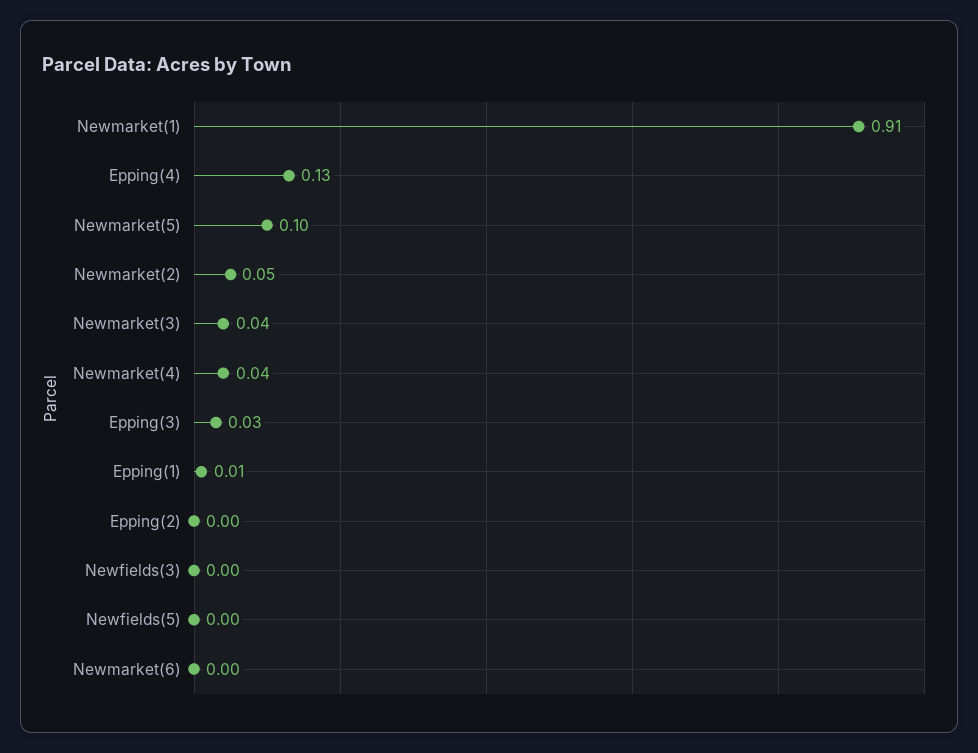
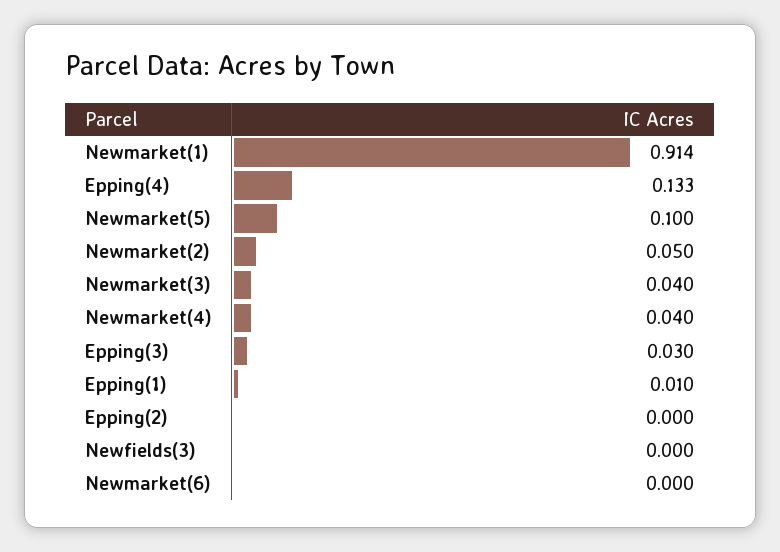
  {
    "Newmarket(1)": 0.914,
    "Epping(4)": 0.133,
    "Newmarket(5)": 0.1,
    "Newmarket(2)": 0.05,
    "Newmarket(3)": 0.04,
    "Newmarket(4)": 0.04,
    "Epping(3)": 0.03,
    "Epping(1)": 0.01,
    "Epping(2)": 0,
    "Newfields(3)": 0,
-   "Newfields(5)": 0,
    "Newmarket(6)": 0
  }

